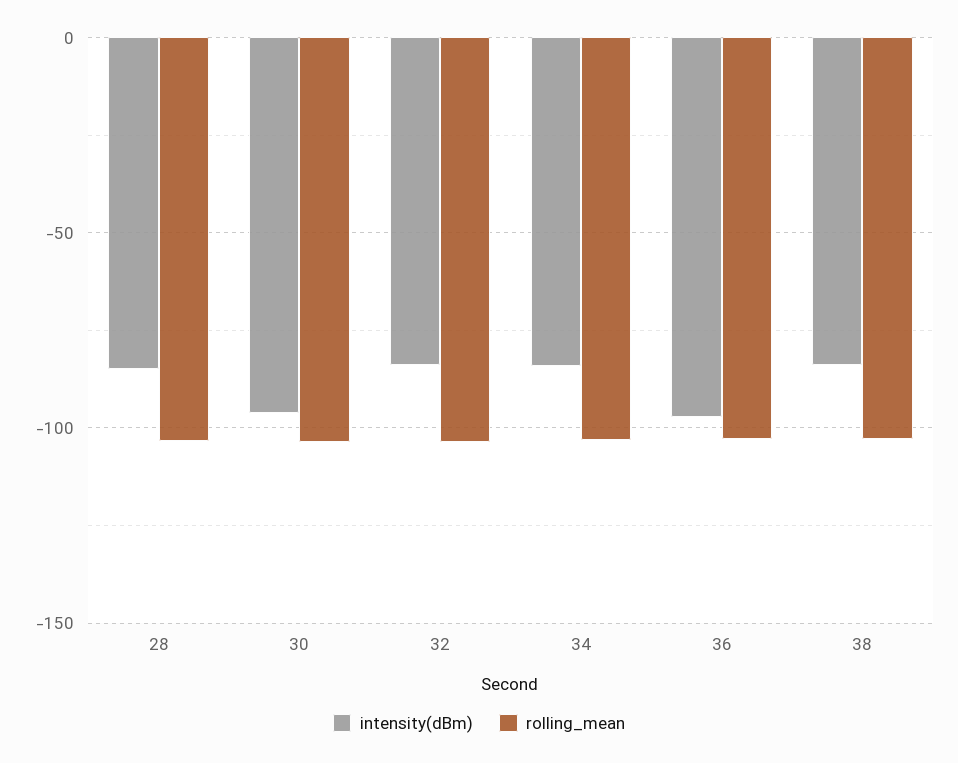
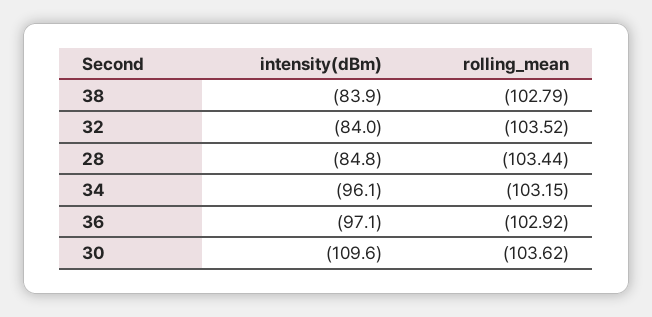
  {
    "intensity(dBm)": {
      "28": -84.8,
-     "30": -95,
+     "30": -109.6,
      "32": -84,
-     "34": -85,
+     "34": -96.1,
      "36": -97.1,
      "38": -83.9
    },
    "rolling_mean": {
      "28": -103.44,
      "30": -103.62,
      "32": -103.52,
      "34": -103.15,
      "36": -102.92,
      "38": -102.79
    }
  }

